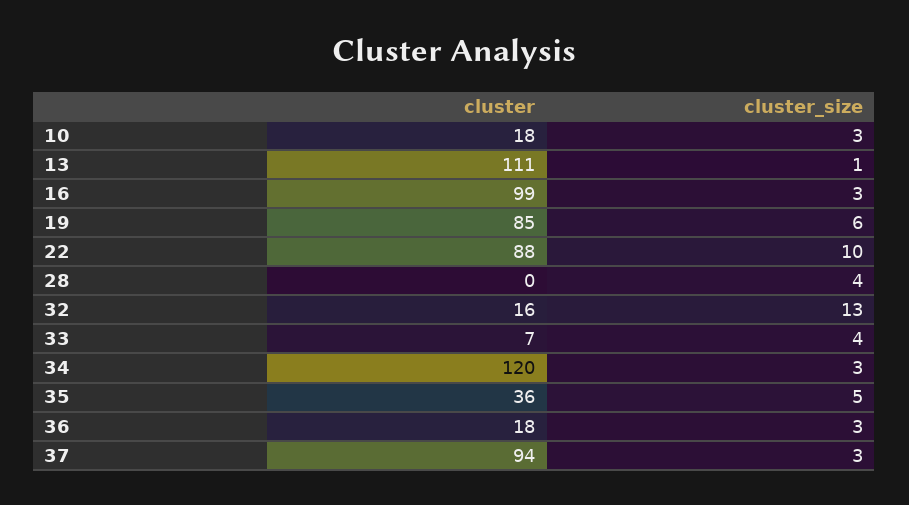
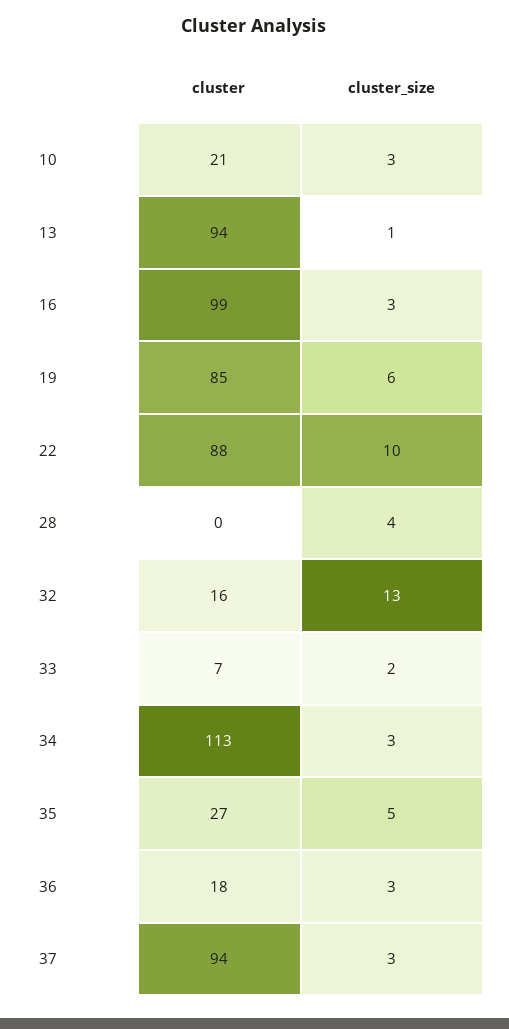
  {
    "cluster": {
-     "10": 18,
+     "10": 21,
-     "13": 111,
+     "13": 94,
      "16": 99,
      "19": 85,
      "22": 88,
      "28": 0,
      "32": 16,
      "33": 7,
-     "34": 120,
+     "34": 113,
-     "35": 36,
+     "35": 27,
      "36": 18,
      "37": 94
    },
    "cluster_size": {
      "10": 3,
      "13": 1,
      "16": 3,
      "19": 6,
      "22": 10,
      "28": 4,
      "32": 13,
-     "33": 4,
+     "33": 2,
      "34": 3,
      "35": 5,
      "36": 3,
      "37": 3
    }
  }

